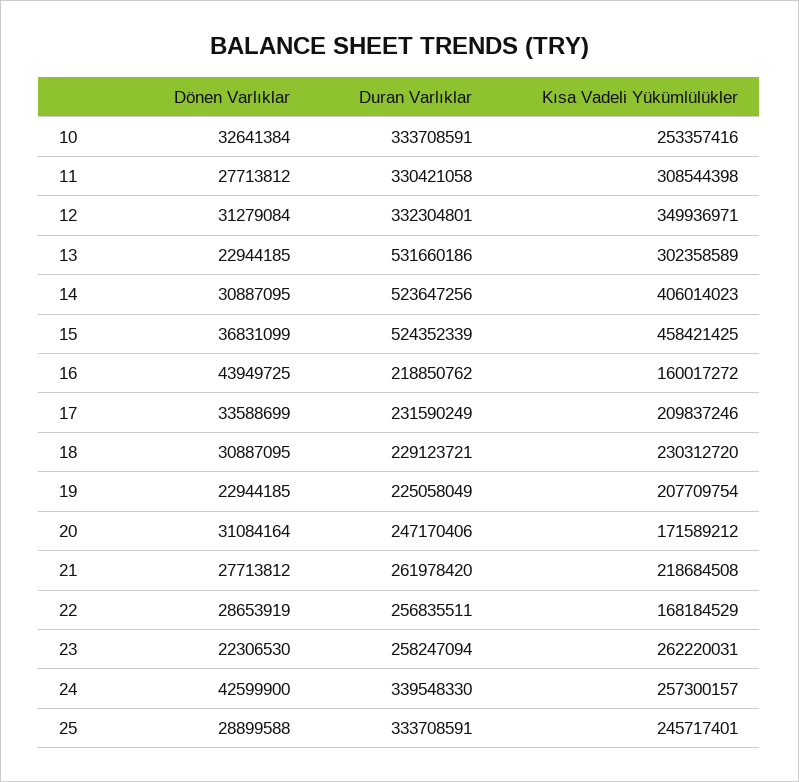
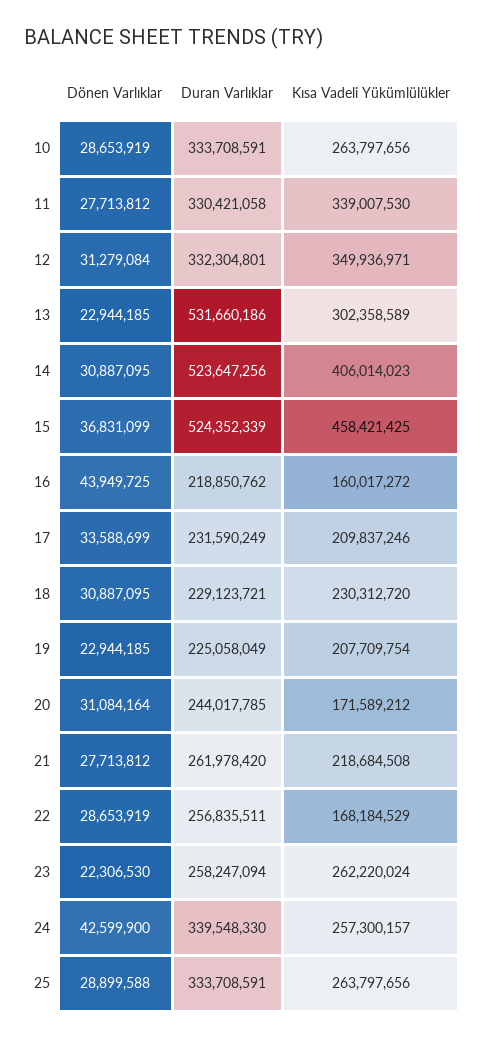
  {
    "Dönen Varlıklar": {
-     "10": 32641384,
+     "10": 28653919,
      "11": 27713812,
      "12": 31279084,
      "13": 22944185,
      "14": 30887095,
      "15": 36831099,
      "16": 43949725,
      "17": 33588699,
      "18": 30887095,
      "19": 22944185,
      "20": 31084164,
      "21": 27713812,
      "22": 28653919,
      "23": 22306530,
      "24": 42599900,
      "25": 28899588
    },
    "Duran Varlıklar": {
      "10": 333708591,
      "11": 330421058,
      "12": 332304801,
      "13": 531660186,
      "14": 523647256,
      "15": 524352339,
      "16": 218850762,
      "17": 231590249,
      "18": 229123721,
      "19": 225058049,
-     "20": 247170406,
+     "20": 244017785,
      "21": 261978420,
      "22": 256835511,
      "23": 258247094,
      "24": 339548330,
      "25": 333708591
    },
    "Kısa Vadeli Yükümlülükler": {
-     "10": 253357416,
+     "10": 263797656,
-     "11": 308544398,
+     "11": 339007530,
      "12": 349936971,
      "13": 302358589,
      "14": 406014023,
      "15": 458421425,
      "16": 160017272,
      "17": 209837246,
      "18": 230312720,
      "19": 207709754,
      "20": 171589212,
      "21": 218684508,
      "22": 168184529,
-     "23": 262220031,
+     "23": 262220024,
      "24": 257300157,
-     "25": 245717401
+     "25": 263797656
    }
  }

